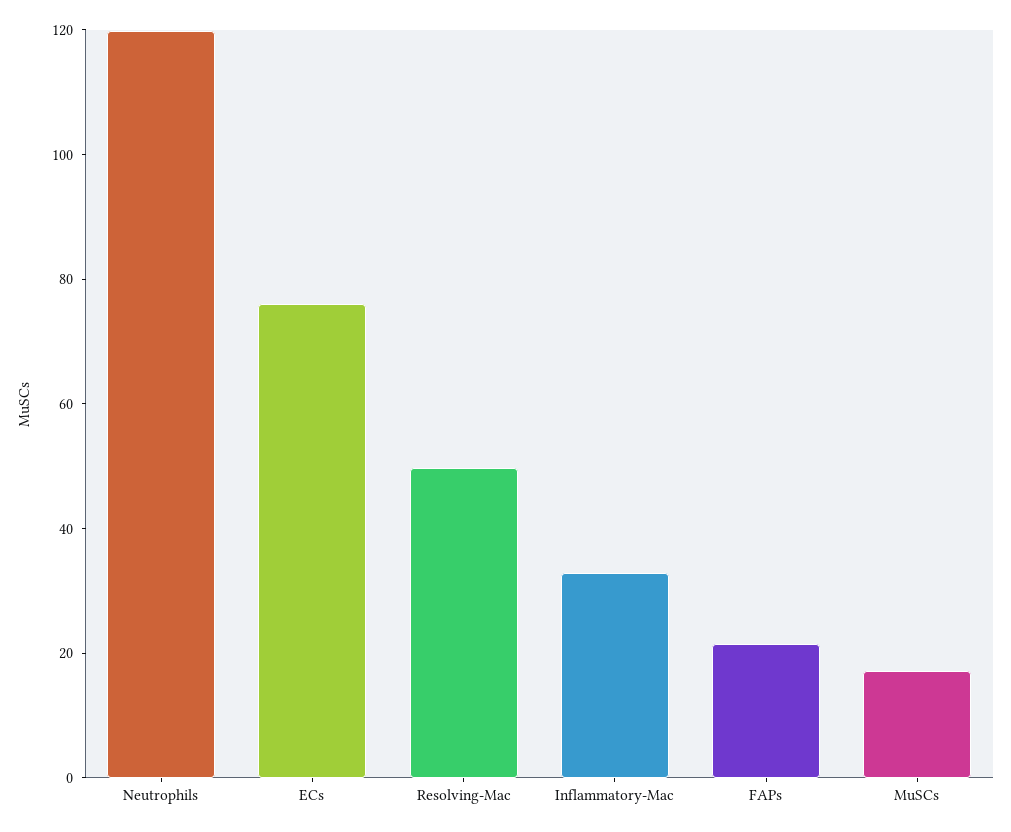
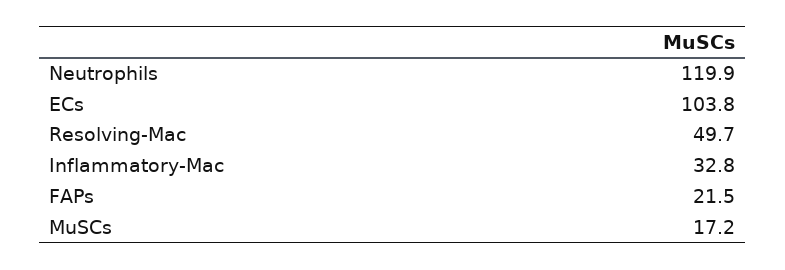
  {
    "Neutrophils": 119.9,
-   "ECs": 75,
+   "ECs": 103.8,
    "Resolving-Mac": 49.7,
    "Inflammatory-Mac": 32.8,
    "FAPs": 21.5,
    "MuSCs": 17.2
  }

